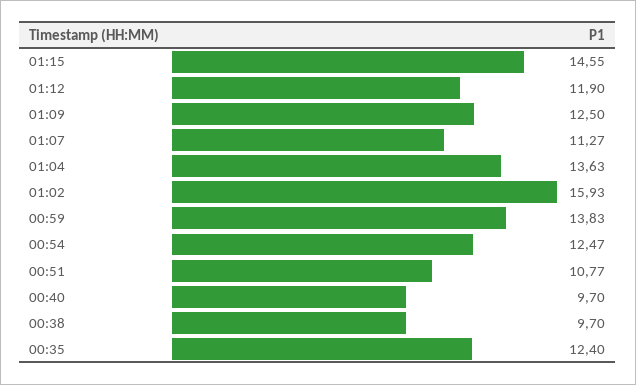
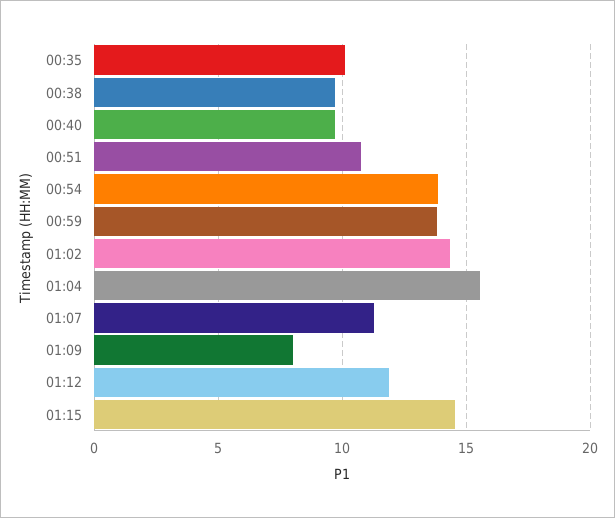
  {
    "01:15": 14.55,
    "01:12": 11.9,
-   "01:09": 12.5,
+   "01:09": 8,
    "01:07": 11.27,
-   "01:04": 13.63,
+   "01:04": 15.5,
-   "01:02": 15.93,
+   "01:02": 14.5,
    "00:59": 13.83,
-   "00:54": 12.47,
+   "00:54": 14,
    "00:51": 10.77,
    "00:40": 9.7,
    "00:38": 9.7,
-   "00:35": 12.4
+   "00:35": 10
  }

